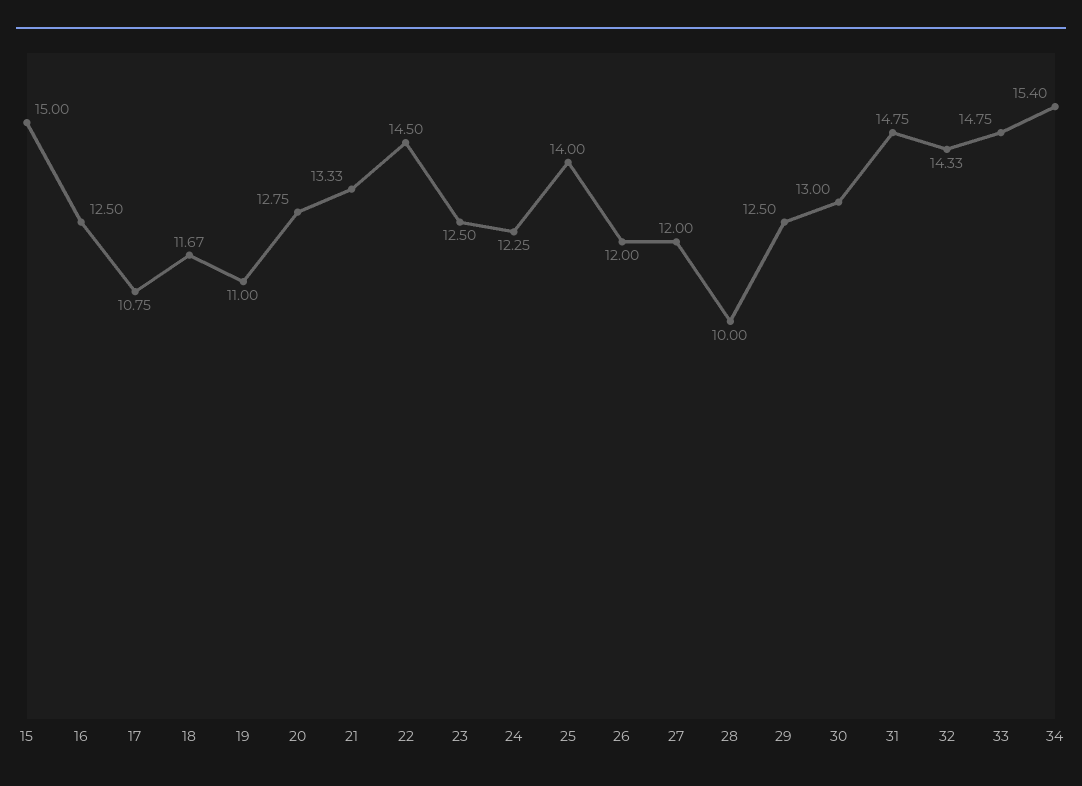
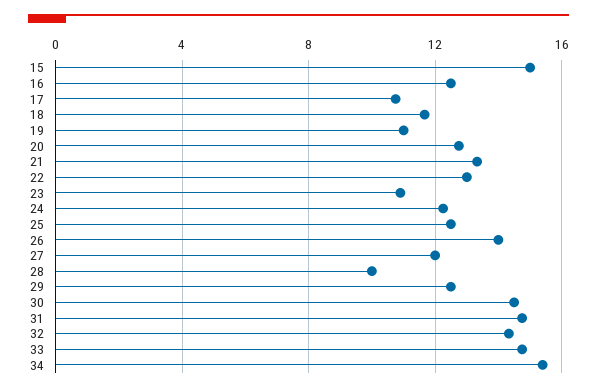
  {
    "15": 15,
    "16": 12.5,
    "17": 10.75,
    "18": 11.67,
    "19": 11,
    "20": 12.75,
    "21": 13.33,
-   "22": 14.5,
+   "22": 13,
-   "23": 12.5,
+   "23": 11,
    "24": 12.25,
-   "25": 14,
+   "25": 12.5,
-   "26": 12,
+   "26": 14,
    "27": 12,
    "28": 10,
    "29": 12.5,
-   "30": 13,
+   "30": 14.5,
    "31": 14.75,
    "32": 14.33,
    "33": 14.75,
    "34": 15.4
  }

